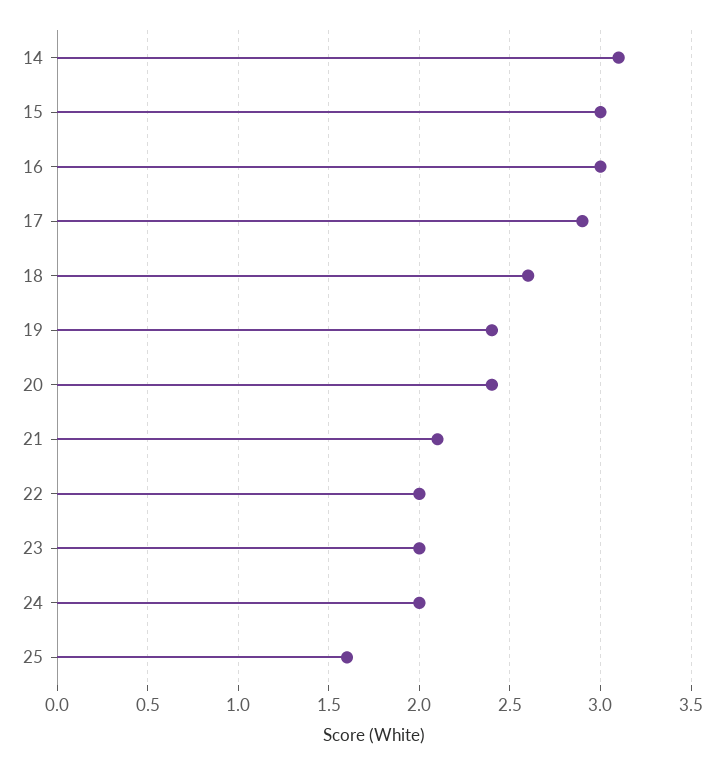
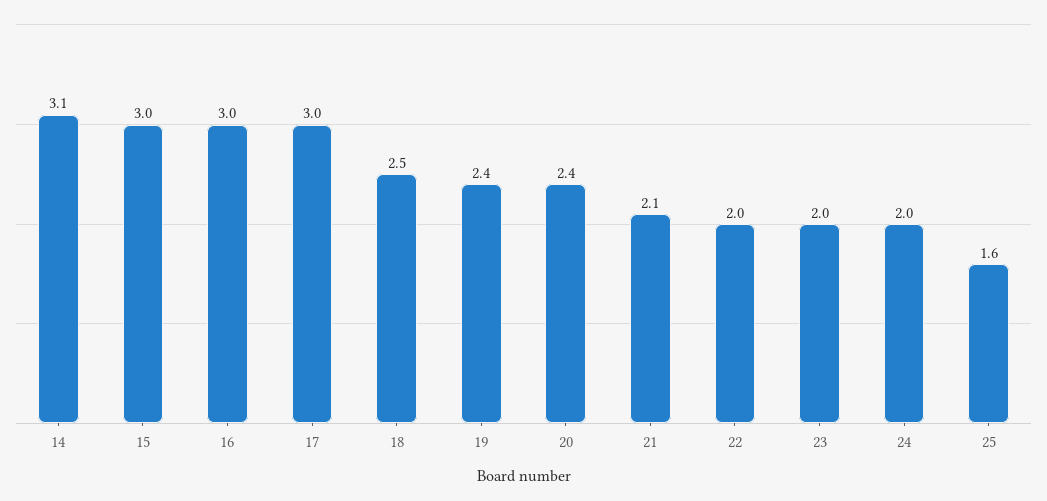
  {
    "14": 3.1,
    "15": 3,
    "16": 3,
-   "17": 2.9,
+   "17": 3,
-   "18": 2.6,
+   "18": 2.5,
    "19": 2.4,
    "20": 2.4,
    "21": 2.1,
    "22": 2,
    "23": 2,
    "24": 2,
    "25": 1.6
  }

